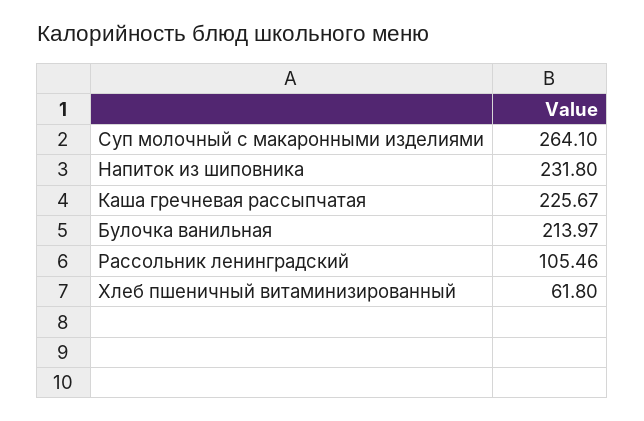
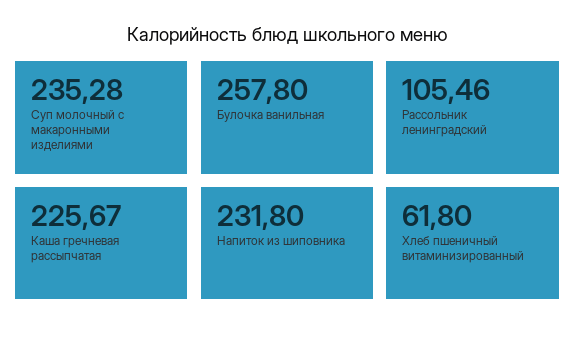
  {
-   "Суп молочный с макаронными изделиями": 264.1,
+   "Суп молочный с макаронными изделиями": 235.28,
    "Напиток из шиповника": 231.8,
    "Каша гречневая рассыпчатая": 225.67,
-   "Булочка ванильная": 213.97,
+   "Булочка ванильная": 257.8,
    "Рассольник ленинградский": 105.46,
    "Хлеб пшеничный витаминизированный": 61.8
  }

